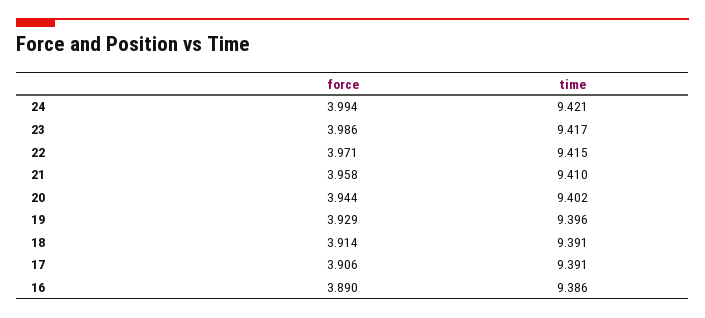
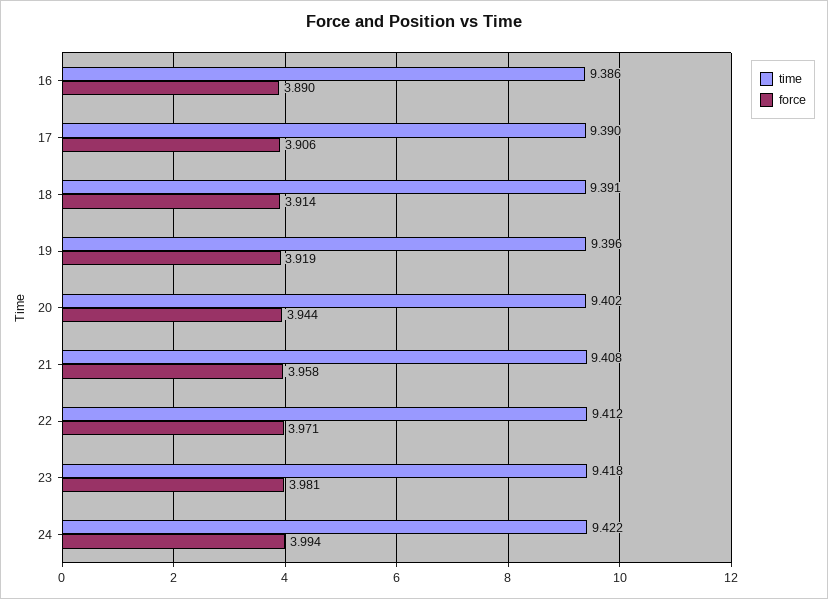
  {
    "force": {
      "24": 3.994,
-     "23": 3.986,
+     "23": 3.981,
      "22": 3.971,
      "21": 3.958,
      "20": 3.944,
-     "19": 3.929,
+     "19": 3.919,
      "18": 3.914,
      "17": 3.906,
      "16": 3.89
    },
    "time": {
-     "24": 9.421,
+     "24": 9.422,
-     "23": 9.417,
+     "23": 9.418,
-     "22": 9.415,
+     "22": 9.412,
-     "21": 9.41,
+     "21": 9.408,
      "20": 9.402,
      "19": 9.396,
      "18": 9.391,
-     "17": 9.391,
+     "17": 9.39,
      "16": 9.386
    }
  }

